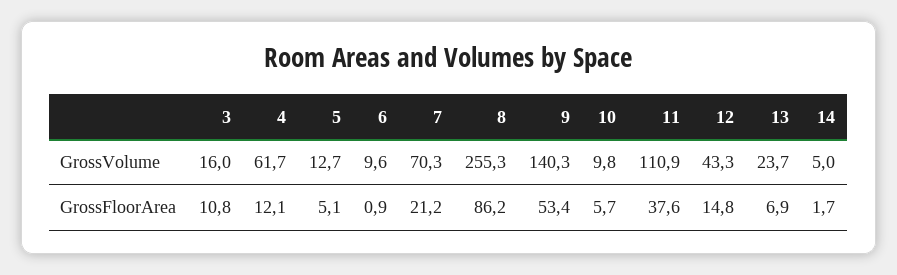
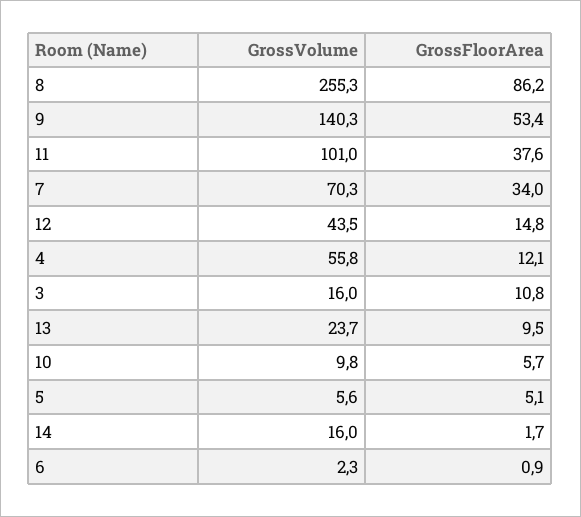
  {
    "3": {
      "GrossVolume": 16,
      "GrossFloorArea": 10.8
    },
    "4": {
-     "GrossVolume": 61.7,
+     "GrossVolume": 55.8,
      "GrossFloorArea": 12.1
    },
    "5": {
-     "GrossVolume": 12.7,
+     "GrossVolume": 5.6,
      "GrossFloorArea": 5.1
    },
    "6": {
-     "GrossVolume": 9.6,
+     "GrossVolume": 2.3,
      "GrossFloorArea": 0.9
    },
    "7": {
      "GrossVolume": 70.3,
-     "GrossFloorArea": 21.2
+     "GrossFloorArea": 34
    },
    "8": {
      "GrossVolume": 255.3,
      "GrossFloorArea": 86.2
    },
    "9": {
      "GrossVolume": 140.3,
      "GrossFloorArea": 53.4
    },
    "10": {
      "GrossVolume": 9.8,
      "GrossFloorArea": 5.7
    },
    "11": {
-     "GrossVolume": 110.9,
+     "GrossVolume": 101,
      "GrossFloorArea": 37.6
    },
    "12": {
-     "GrossVolume": 43.3,
+     "GrossVolume": 43.5,
      "GrossFloorArea": 14.8
    },
    "13": {
      "GrossVolume": 23.7,
-     "GrossFloorArea": 6.9
+     "GrossFloorArea": 9.5
    },
    "14": {
-     "GrossVolume": 5,
+     "GrossVolume": 16,
      "GrossFloorArea": 1.7
    }
  }

